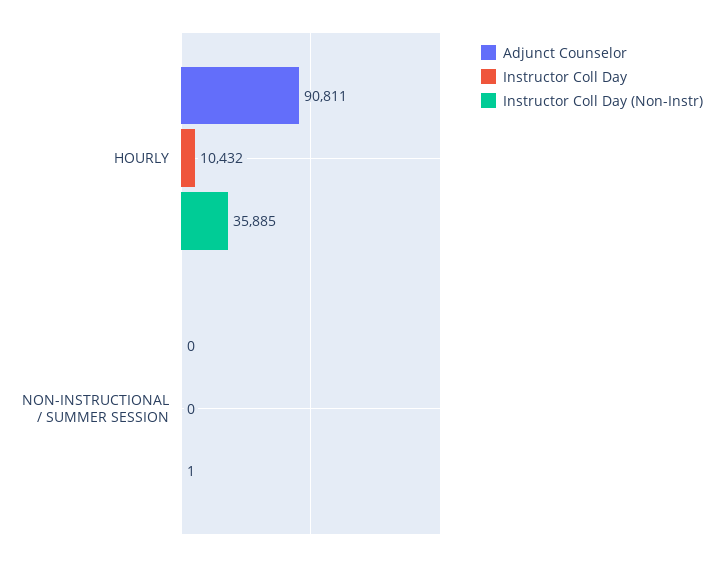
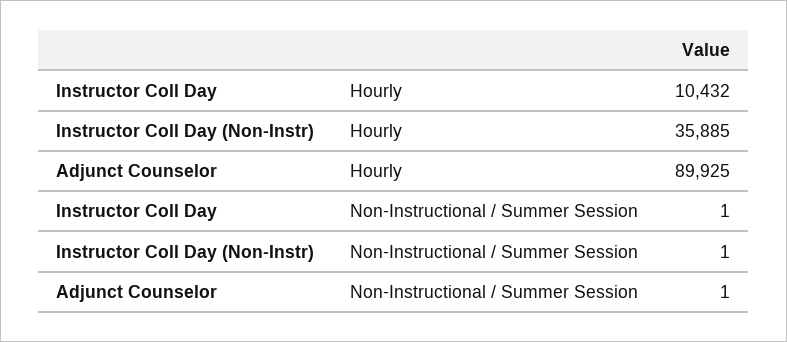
  {
    "Adjunct Counselor": {
-     "HOURLY": 90811,
+     "HOURLY": 89925,
-     "NON-INSTRUCTIONAL / SUMMER SESSION": 0
+     "NON-INSTRUCTIONAL / SUMMER SESSION": 1
    },
    "Instructor Coll Day": {
      "HOURLY": 10432,
-     "NON-INSTRUCTIONAL / SUMMER SESSION": 0
+     "NON-INSTRUCTIONAL / SUMMER SESSION": 1
    },
    "Instructor Coll Day (Non-Instr)": {
      "HOURLY": 35885,
      "NON-INSTRUCTIONAL / SUMMER SESSION": 1
    }
  }

